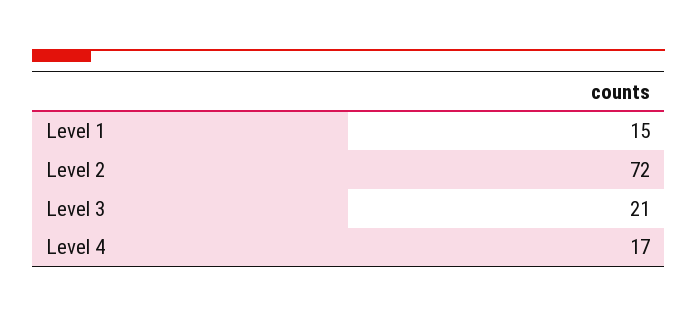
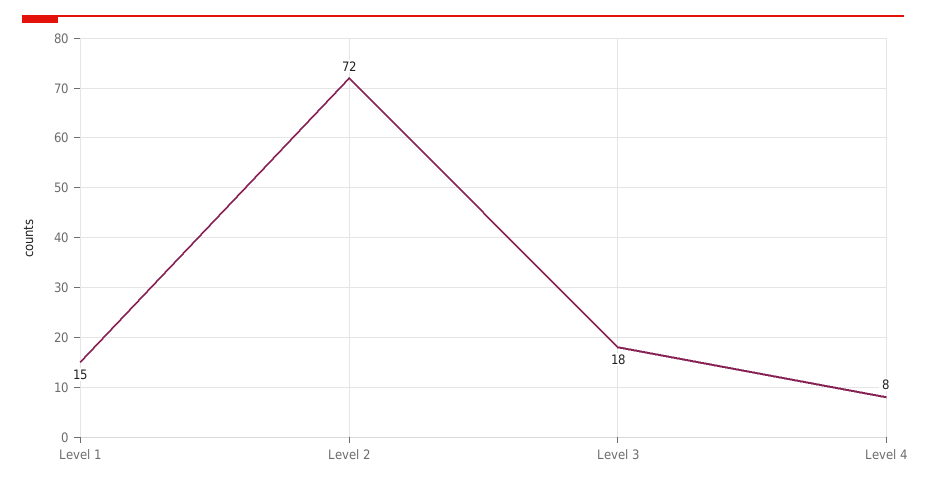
  {
    "Level 1": 15,
    "Level 2": 72,
-   "Level 3": 21,
+   "Level 3": 18,
-   "Level 4": 17
+   "Level 4": 8
  }

